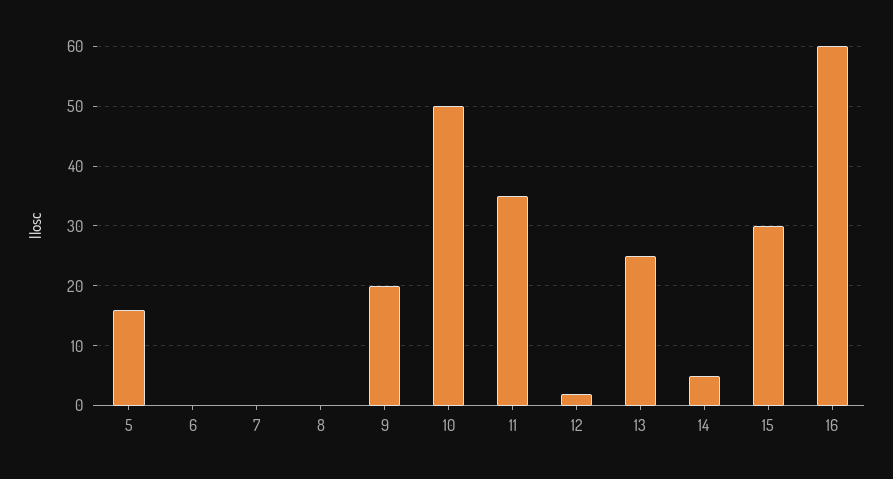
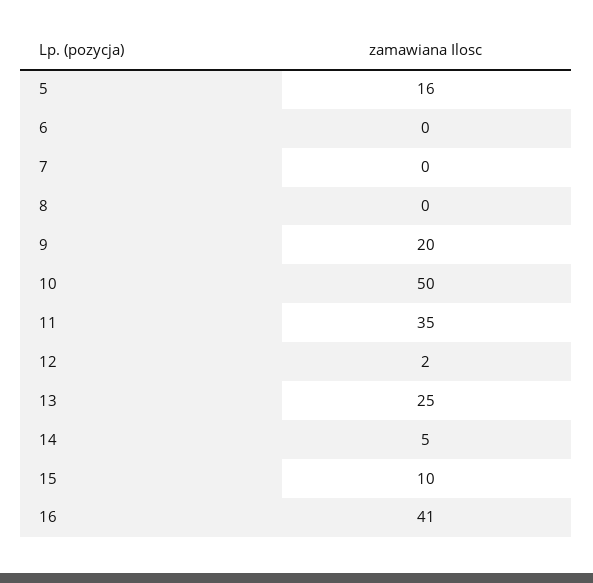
  {
    "5": 16,
    "6": 0,
    "7": 0,
    "8": 0,
    "9": 20,
    "10": 50,
    "11": 35,
    "12": 2,
    "13": 25,
    "14": 5,
-   "15": 30,
+   "15": 10,
-   "16": 60
+   "16": 41
  }

